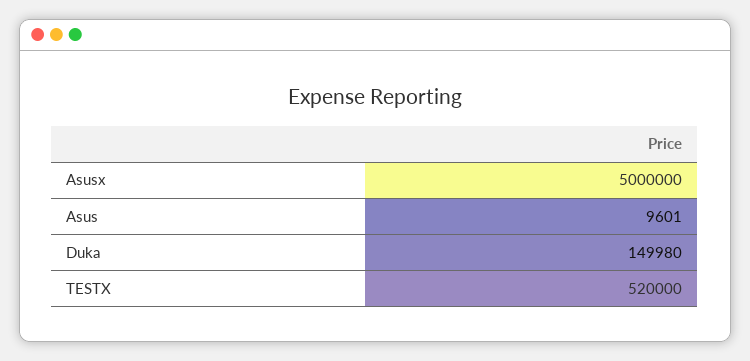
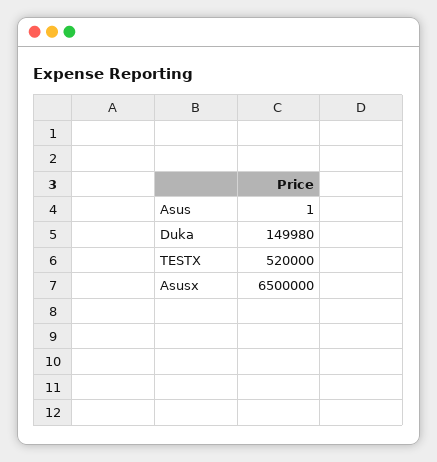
  {
-   "Asusx": 5000000,
+   "Asusx": 6500000,
-   "Asus": 9601,
+   "Asus": 1,
    "Duka": 149980,
    "TESTX": 520000
  }

